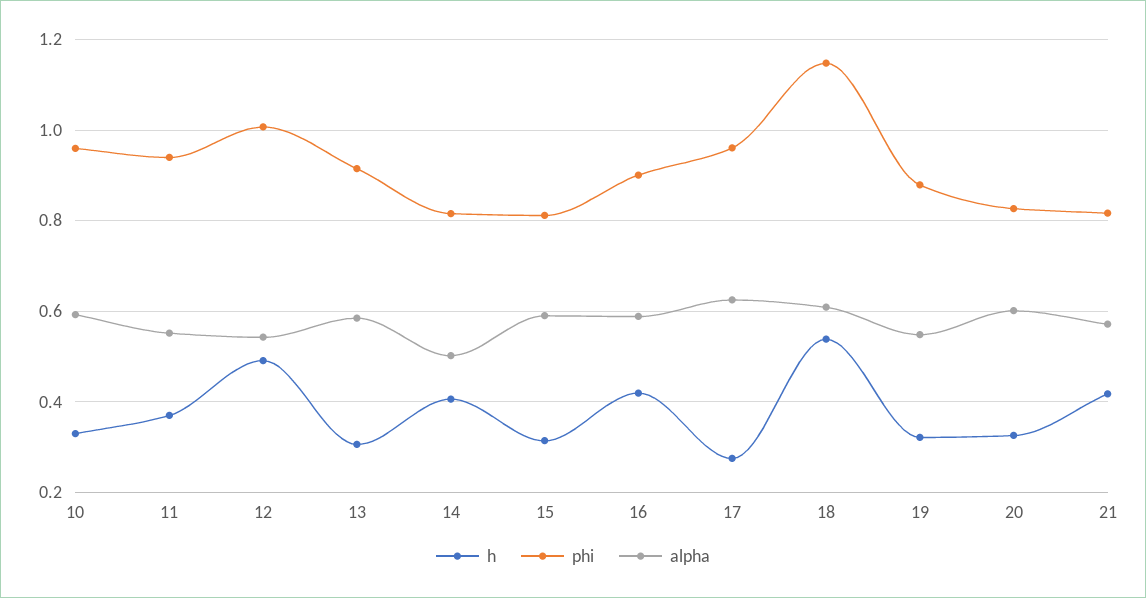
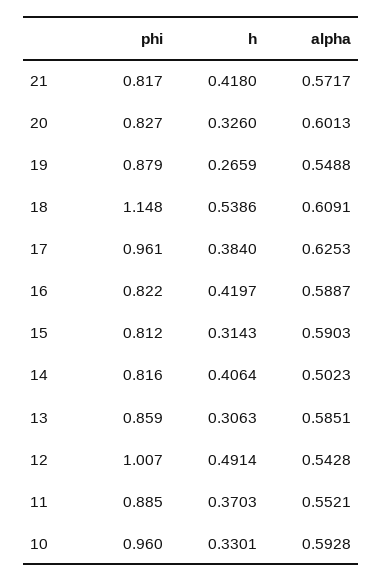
  {
    "h": {
      "10": 0.3301,
      "11": 0.3703,
      "12": 0.4914,
      "13": 0.3063,
      "14": 0.4064,
      "15": 0.3143,
      "16": 0.4197,
-     "17": 0.28,
+     "17": 0.384,
      "18": 0.5386,
-     "19": 0.32,
+     "19": 0.2659,
      "20": 0.326,
      "21": 0.418
    },
    "phi": {
      "10": 0.96,
-     "11": 0.94,
+     "11": 0.885,
      "12": 1.007,
-     "13": 0.92,
+     "13": 0.859,
      "14": 0.816,
      "15": 0.812,
-     "16": 0.9,
+     "16": 0.822,
      "17": 0.961,
      "18": 1.148,
      "19": 0.879,
      "20": 0.827,
      "21": 0.817
    },
    "alpha": {
      "10": 0.5928,
      "11": 0.5521,
      "12": 0.5428,
      "13": 0.5851,
      "14": 0.5023,
      "15": 0.5903,
      "16": 0.5887,
      "17": 0.6253,
      "18": 0.6091,
      "19": 0.5488,
      "20": 0.6013,
      "21": 0.5717
    }
  }

